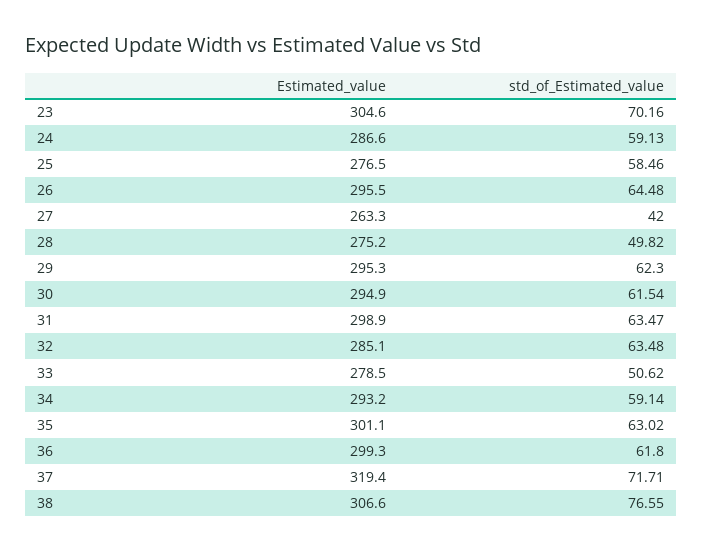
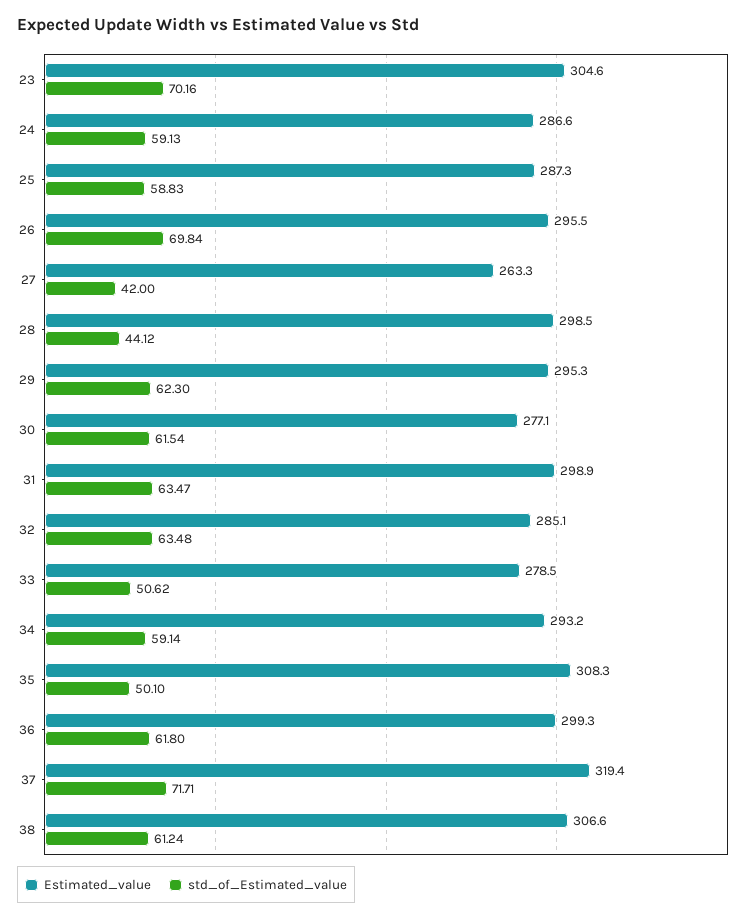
  {
    "Estimated_value": {
      "23": 304.6,
      "24": 286.6,
-     "25": 276.5,
+     "25": 287.3,
      "26": 295.5,
      "27": 263.3,
-     "28": 275.2,
+     "28": 298.5,
      "29": 295.3,
-     "30": 294.9,
+     "30": 277.1,
      "31": 298.9,
      "32": 285.1,
      "33": 278.5,
      "34": 293.2,
-     "35": 301.1,
+     "35": 308.3,
      "36": 299.3,
      "37": 319.4,
      "38": 306.6
    },
    "std_of_Estimated_value": {
      "23": 70.16,
      "24": 59.13,
-     "25": 58.46,
+     "25": 58.83,
-     "26": 64.48,
+     "26": 69.84,
      "27": 42,
-     "28": 49.82,
+     "28": 44.12,
      "29": 62.3,
      "30": 61.54,
      "31": 63.47,
      "32": 63.48,
      "33": 50.62,
      "34": 59.14,
-     "35": 63.02,
+     "35": 50.1,
      "36": 61.8,
      "37": 71.71,
-     "38": 76.55
+     "38": 61.24
    }
  }

